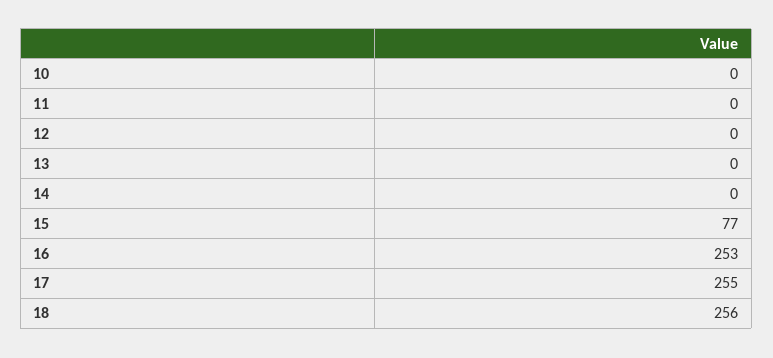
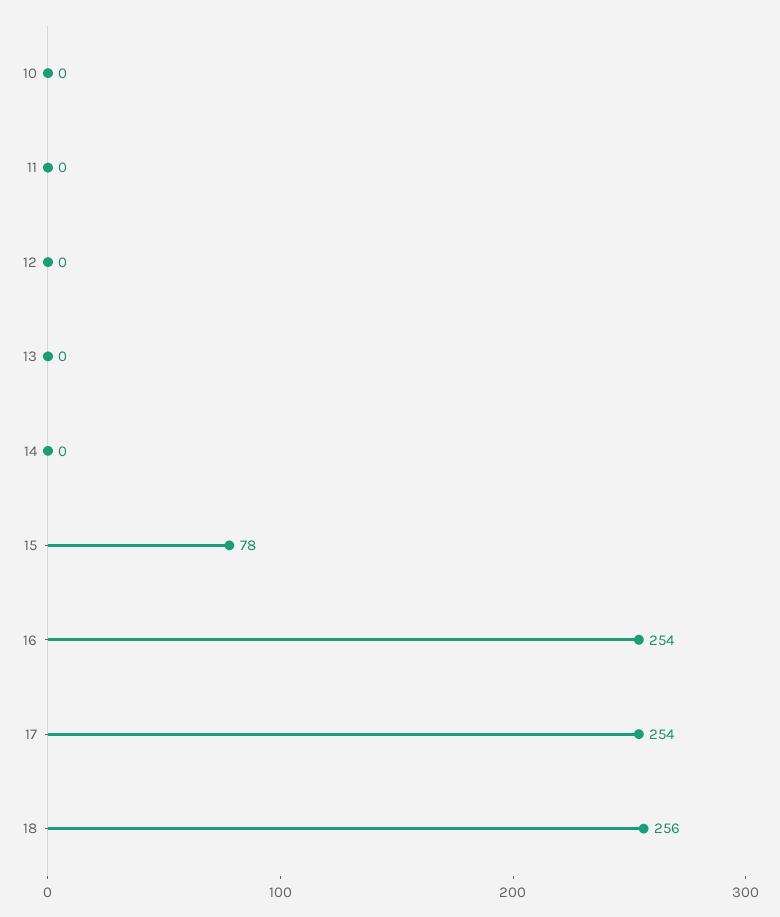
  {
    "10": 0,
    "11": 0,
    "12": 0,
    "13": 0,
    "14": 0,
-   "15": 77,
+   "15": 78,
-   "16": 253,
+   "16": 254,
-   "17": 255,
+   "17": 254,
    "18": 256
  }

